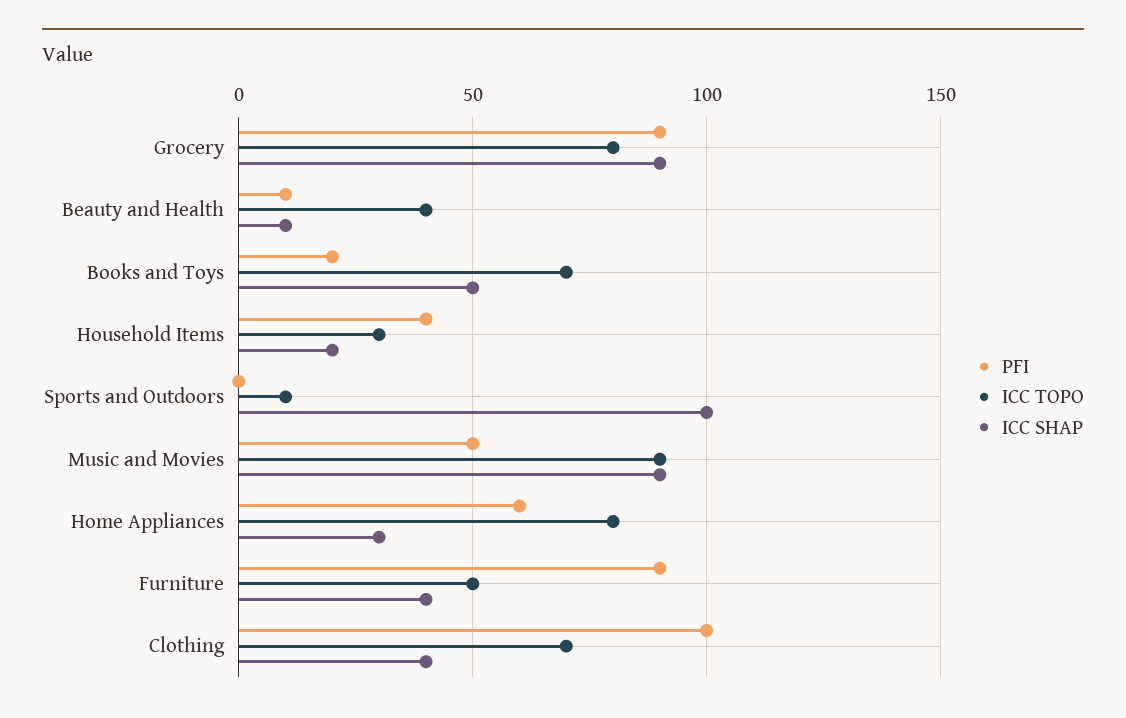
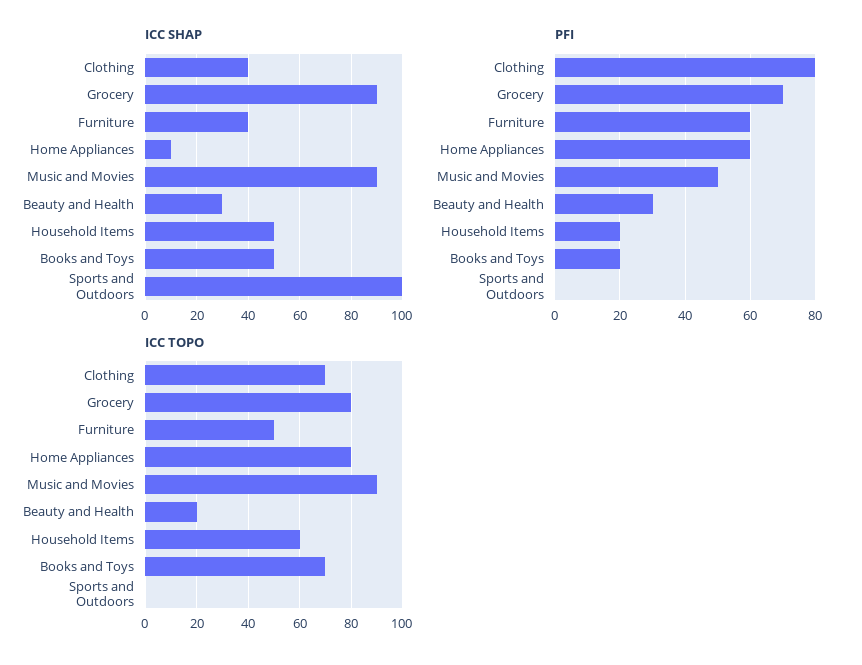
  {
    "PFI": {
-     "Grocery": 90,
+     "Grocery": 70,
-     "Beauty and Health": 10,
+     "Beauty and Health": 30,
      "Books and Toys": 20,
-     "Household Items": 40,
+     "Household Items": 20,
      "Sports and Outdoors": 0,
      "Music and Movies": 50,
      "Home Appliances": 60,
-     "Furniture": 90,
+     "Furniture": 60,
-     "Clothing": 100
+     "Clothing": 80
    },
    "ICC TOPO": {
      "Grocery": 80,
-     "Beauty and Health": 40,
+     "Beauty and Health": 20,
      "Books and Toys": 70,
-     "Household Items": 30,
+     "Household Items": 60,
-     "Sports and Outdoors": 10,
+     "Sports and Outdoors": 0,
      "Music and Movies": 90,
      "Home Appliances": 80,
      "Furniture": 50,
      "Clothing": 70
    },
    "ICC SHAP": {
      "Grocery": 90,
-     "Beauty and Health": 10,
+     "Beauty and Health": 30,
      "Books and Toys": 50,
-     "Household Items": 20,
+     "Household Items": 50,
      "Sports and Outdoors": 100,
      "Music and Movies": 90,
-     "Home Appliances": 30,
+     "Home Appliances": 10,
      "Furniture": 40,
      "Clothing": 40
    }
  }

